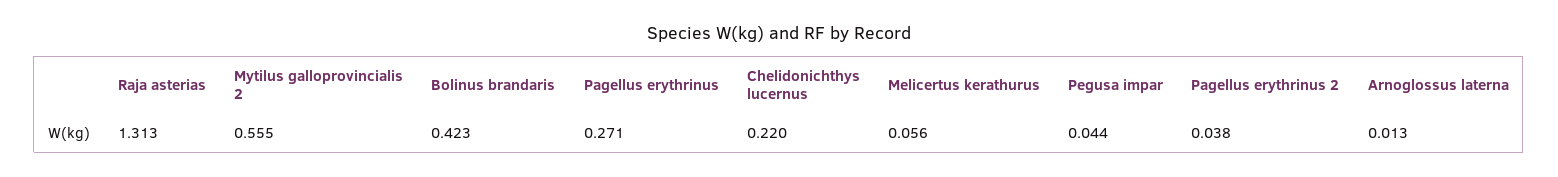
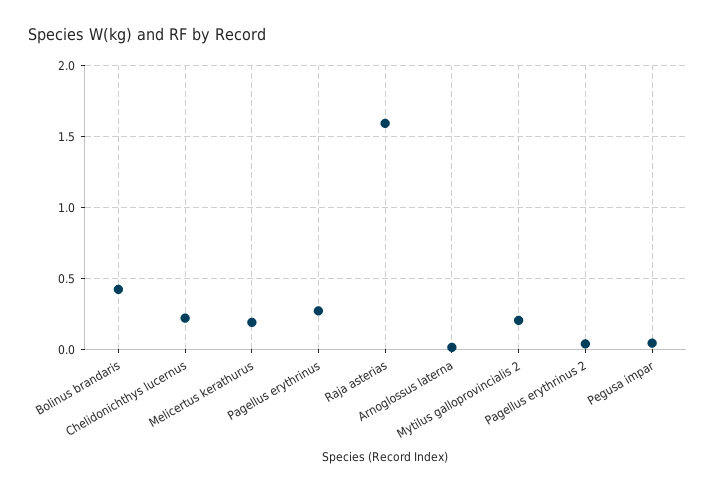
  {
-   "Raja asterias": 1.313,
+   "Raja asterias": 1.6,
-   "Mytilus galloprovincialis 2": 0.555,
+   "Mytilus galloprovincialis 2": 0.2,
    "Bolinus brandaris": 0.423,
    "Pagellus erythrinus": 0.271,
    "Chelidonichthys lucernus": 0.22,
-   "Melicertus kerathurus": 0.056,
+   "Melicertus kerathurus": 0.2,
    "Pegusa impar": 0.044,
    "Pagellus erythrinus 2": 0.038,
    "Arnoglossus laterna": 0.013
  }

